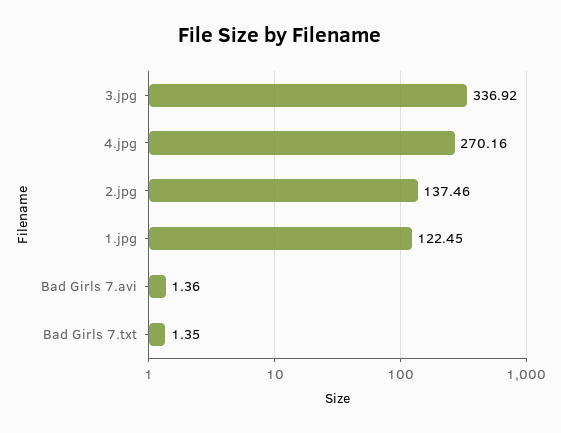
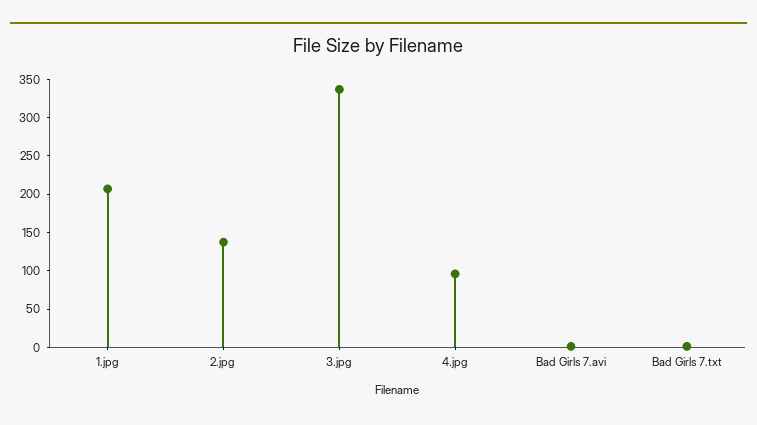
  {
    "3.jpg": 336.92,
-   "4.jpg": 270.16,
+   "4.jpg": 100,
    "2.jpg": 137.46,
-   "1.jpg": 122.45,
+   "1.jpg": 200,
    "Bad Girls 7.avi": 1.36,
    "Bad Girls 7.txt": 1.35
  }

